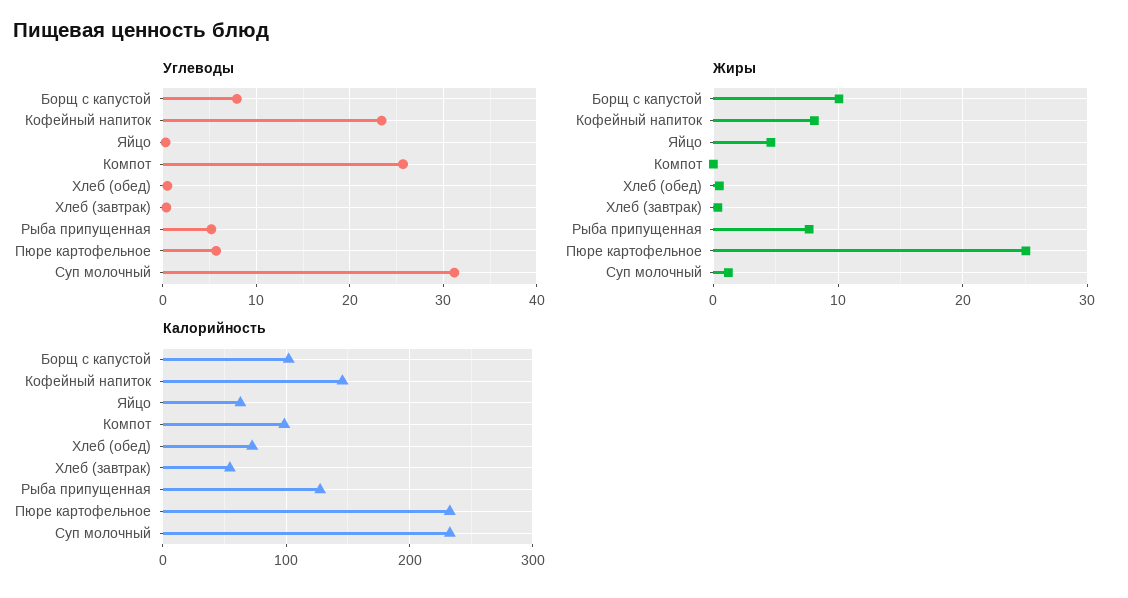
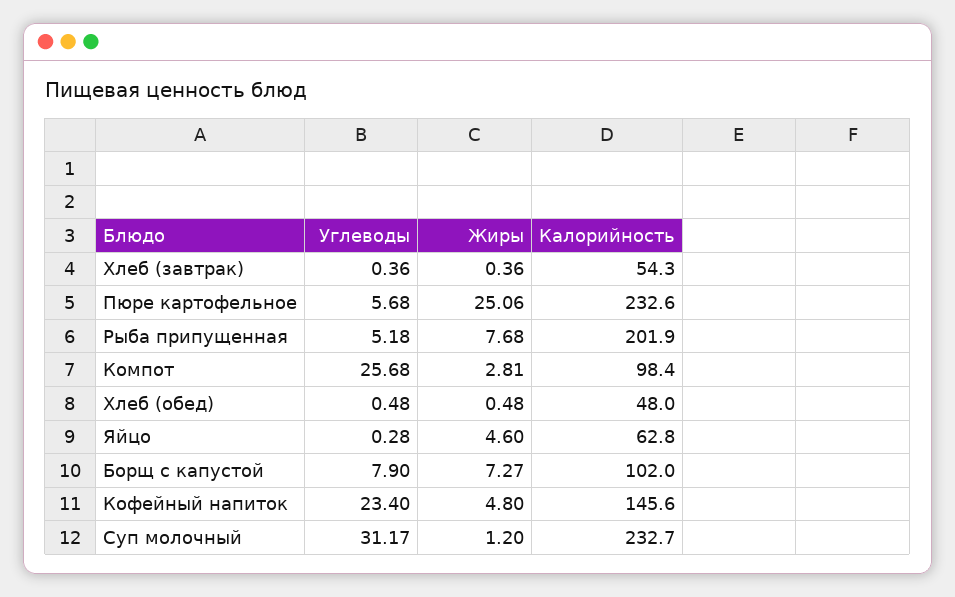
  {
    "Углеводы": {
      "Борщ с капустой": 7.9,
      "Кофейный напиток": 23.4,
      "Яйцо": 0.28,
      "Компот": 25.68,
      "Хлеб (обед)": 0.48,
      "Хлеб (завтрак)": 0.36,
      "Рыба припущенная": 5.18,
      "Пюре картофельное": 5.68,
      "Суп молочный": 31.17
    },
    "Жиры": {
-     "Борщ с капустой": 10,
+     "Борщ с капустой": 7.27,
-     "Кофейный напиток": 8,
+     "Кофейный напиток": 4.8,
      "Яйцо": 4.6,
-     "Компот": 0,
+     "Компот": 2.81,
      "Хлеб (обед)": 0.48,
      "Хлеб (завтрак)": 0.36,
      "Рыба припущенная": 7.68,
      "Пюре картофельное": 25.06,
      "Суп молочный": 1.2
    },
    "Калорийность": {
      "Борщ с капустой": 102,
      "Кофейный напиток": 145.6,
      "Яйцо": 62.8,
      "Компот": 98.4,
-     "Хлеб (обед)": 70,
+     "Хлеб (обед)": 48,
      "Хлеб (завтрак)": 54.3,
-     "Рыба припущенная": 130,
+     "Рыба припущенная": 201.9,
      "Пюре картофельное": 232.6,
      "Суп молочный": 232.7
    }
  }

